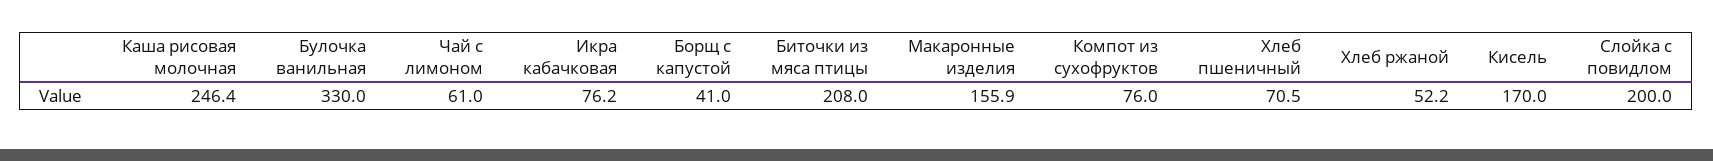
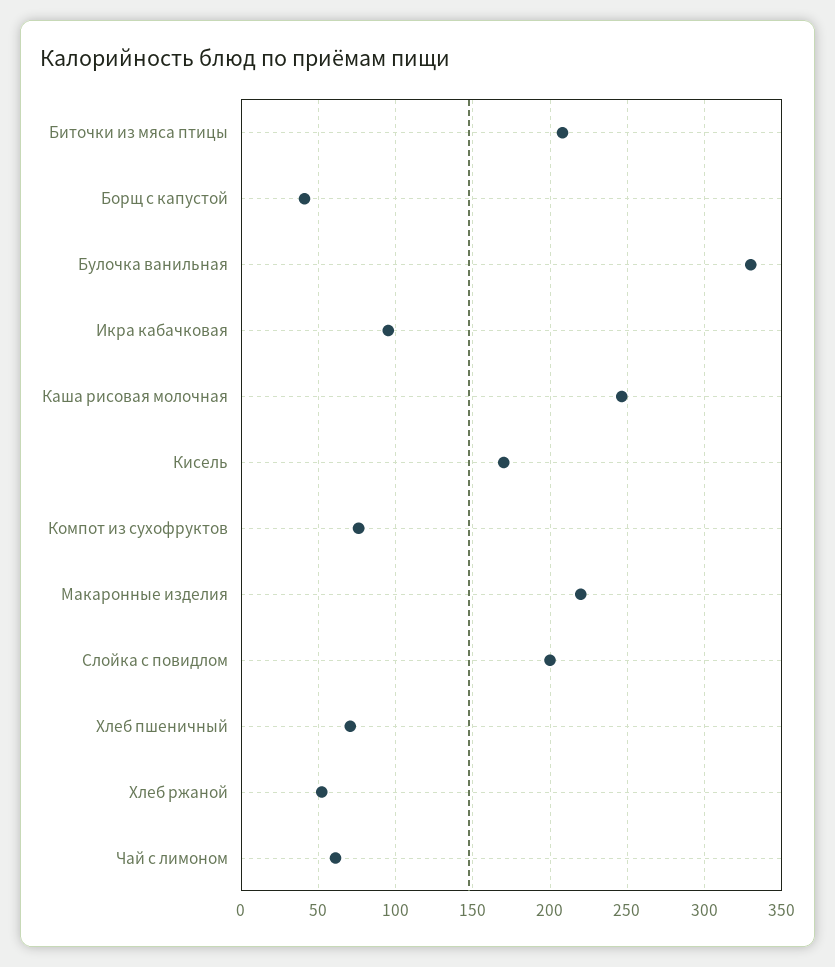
  {
    "Каша рисовая молочная": 246.4,
    "Булочка ванильная": 330,
    "Чай с лимоном": 61,
-   "Икра кабачковая": 76.2,
+   "Икра кабачковая": 95,
    "Борщ с капустой": 41,
    "Биточки из мяса птицы": 208,
-   "Макаронные изделия": 155.9,
+   "Макаронные изделия": 220,
    "Компот из сухофруктов": 76,
    "Хлеб пшеничный": 70.5,
    "Хлеб ржаной": 52.2,
    "Кисель": 170,
    "Слойка с повидлом": 200
  }

